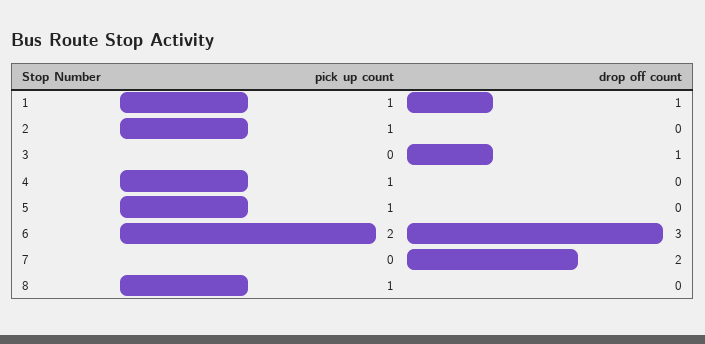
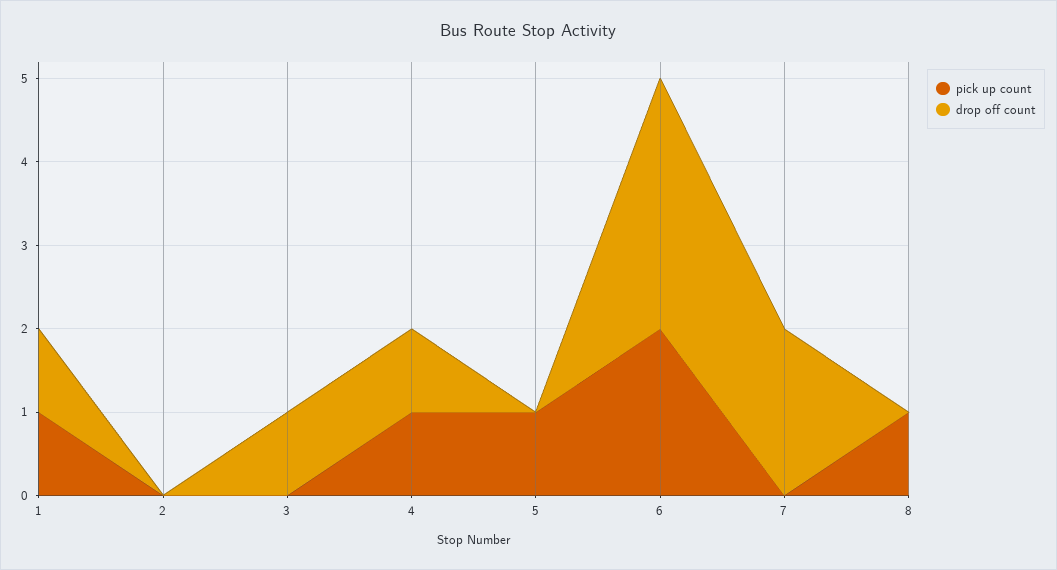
  {
    "pick up count": {
      "1": 1,
-     "2": 1,
+     "2": 0,
      "3": 0,
      "4": 1,
      "5": 1,
      "6": 2,
      "7": 0,
      "8": 1
    },
    "drop off count": {
      "1": 1,
      "2": 0,
      "3": 1,
-     "4": 0,
+     "4": 1,
      "5": 0,
      "6": 3,
      "7": 2,
      "8": 0
    }
  }

